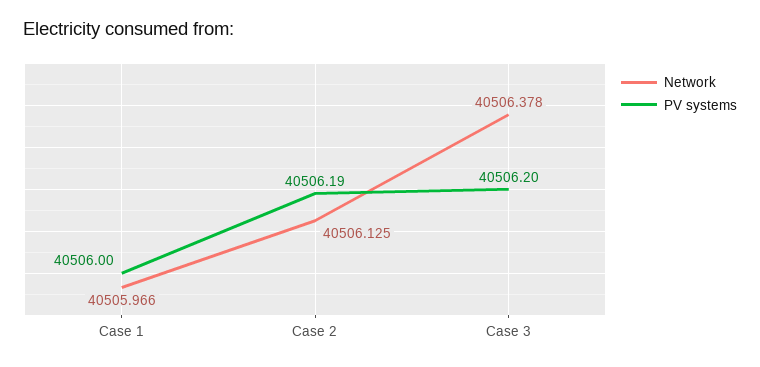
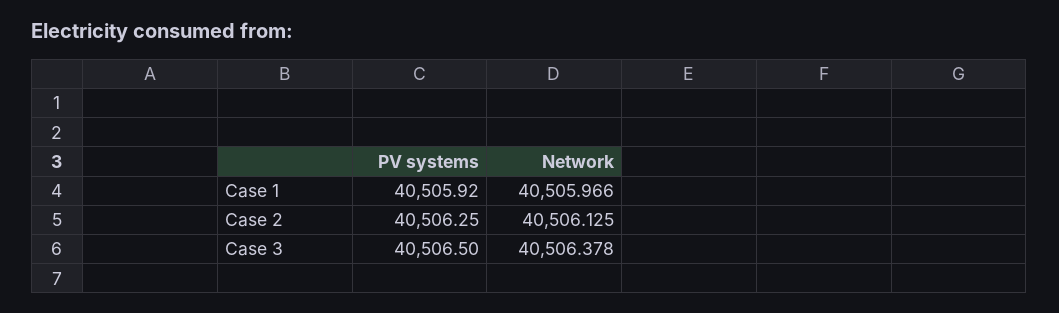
  {
    "Network": {
      "Case 1": 40505.966,
      "Case 2": 40506.125,
      "Case 3": 40506.378
    },
    "PV systems": {
-     "Case 1": 40506,
+     "Case 1": 40505.92,
-     "Case 2": 40506.19,
+     "Case 2": 40506.25,
-     "Case 3": 40506.2
+     "Case 3": 40506.5
    }
  }

